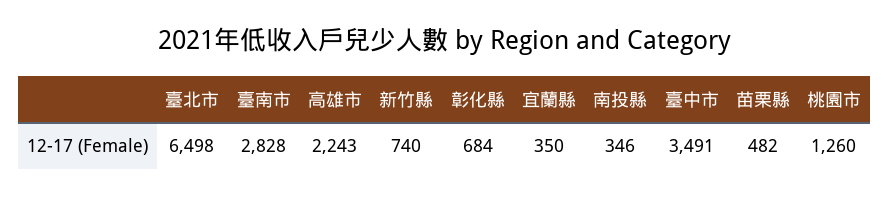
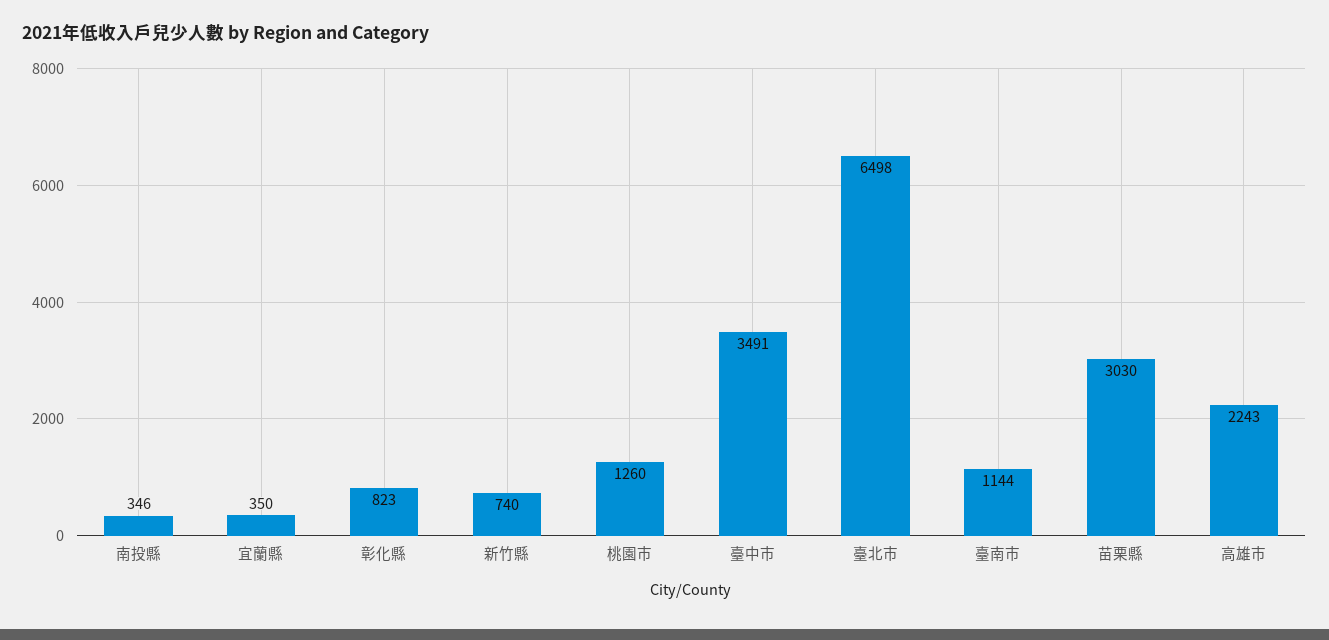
  {
    "臺北市": 6498,
-   "臺南市": 2828,
+   "臺南市": 1144,
    "高雄市": 2243,
    "新竹縣": 740,
-   "彰化縣": 684,
+   "彰化縣": 823,
    "宜蘭縣": 350,
    "南投縣": 346,
    "臺中市": 3491,
-   "苗栗縣": 482,
+   "苗栗縣": 3030,
    "桃園市": 1260
  }

